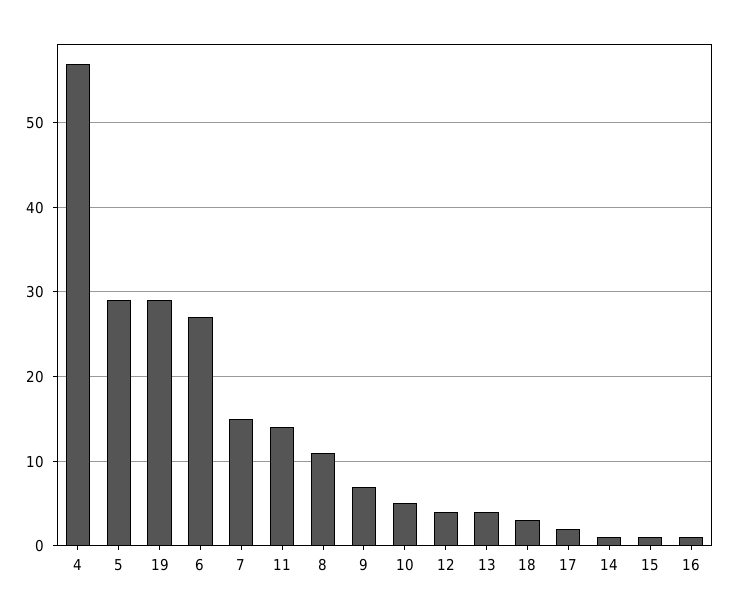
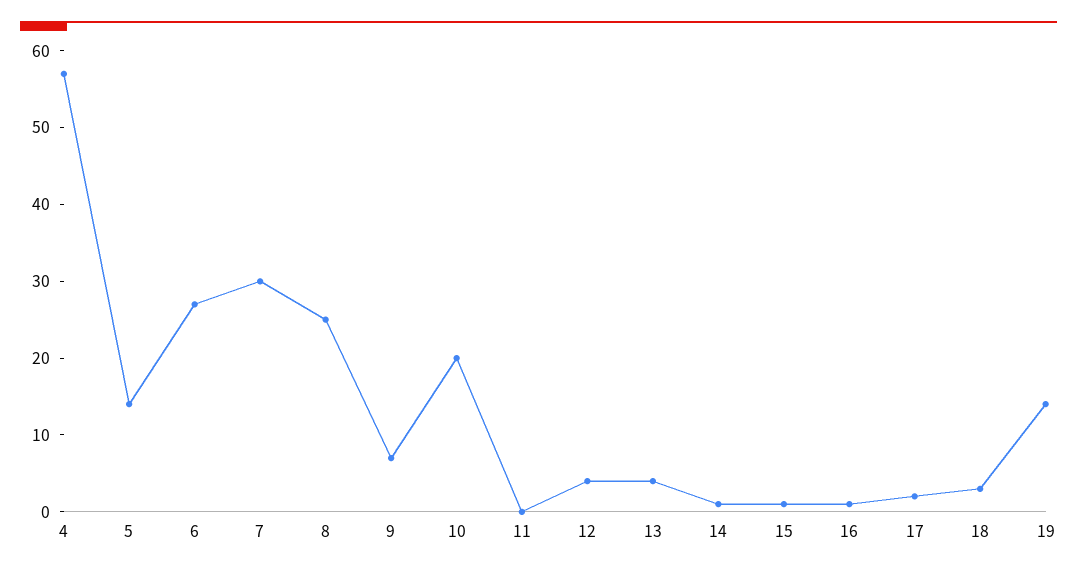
  {
    "4": 57,
-   "5": 29,
+   "5": 15,
-   "19": 29,
+   "19": 15,
    "6": 27,
-   "7": 15,
+   "7": 30,
-   "11": 14,
+   "11": 0,
-   "8": 11,
+   "8": 25,
    "9": 7,
-   "10": 5,
+   "10": 20,
    "12": 4,
    "13": 4,
    "18": 3,
    "17": 2,
    "14": 1,
    "15": 1,
    "16": 1
  }

